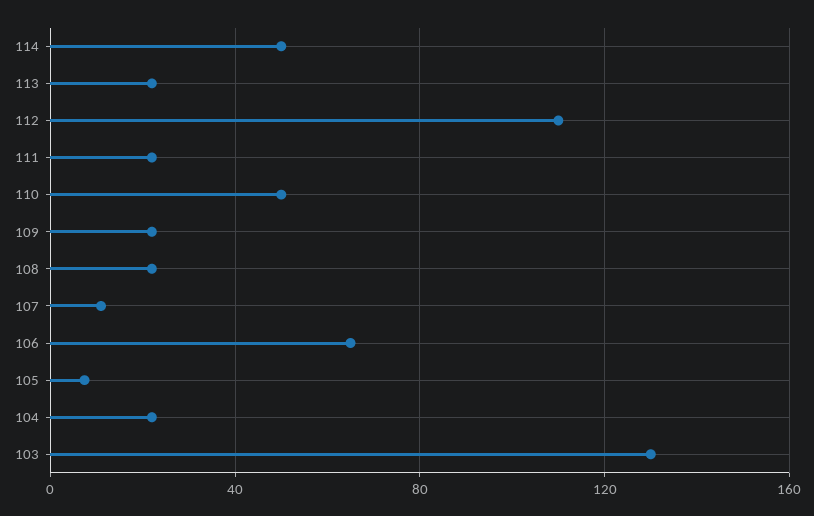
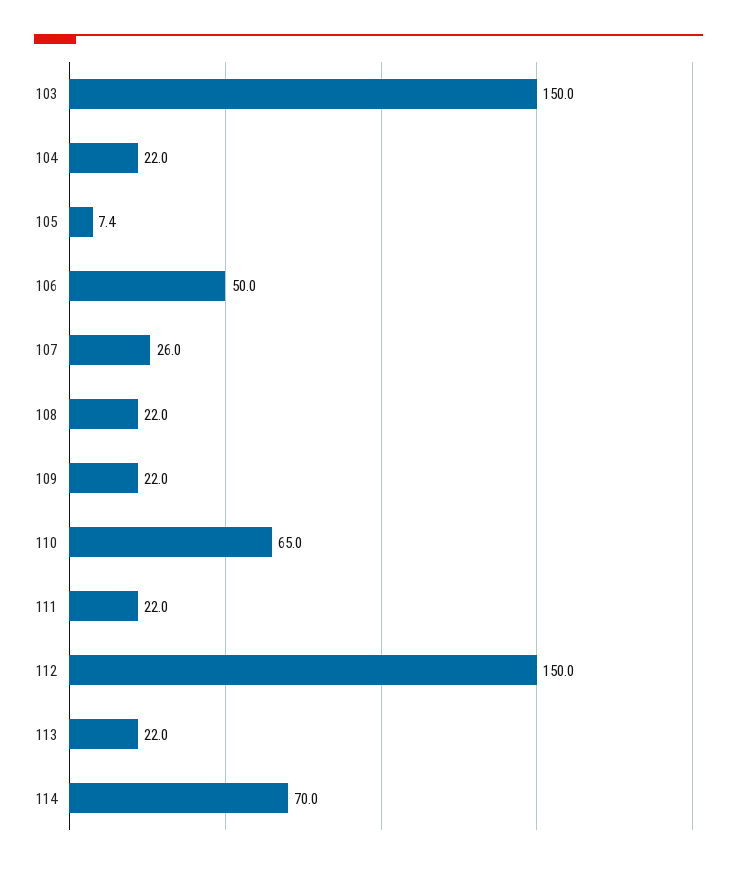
  {
-   "114": 50,
+   "114": 70,
    "113": 22,
-   "112": 110,
+   "112": 150,
    "111": 22,
-   "110": 50,
+   "110": 65,
    "109": 22,
    "108": 22,
-   "107": 10,
+   "107": 26,
-   "106": 65,
+   "106": 50,
    "105": 7.4,
    "104": 22,
-   "103": 130
+   "103": 150
  }

